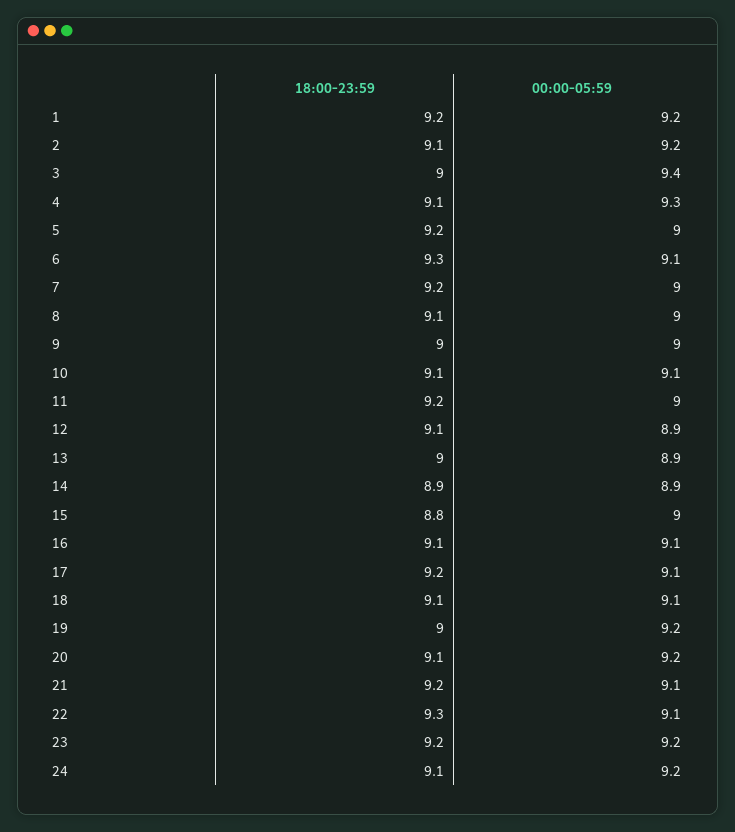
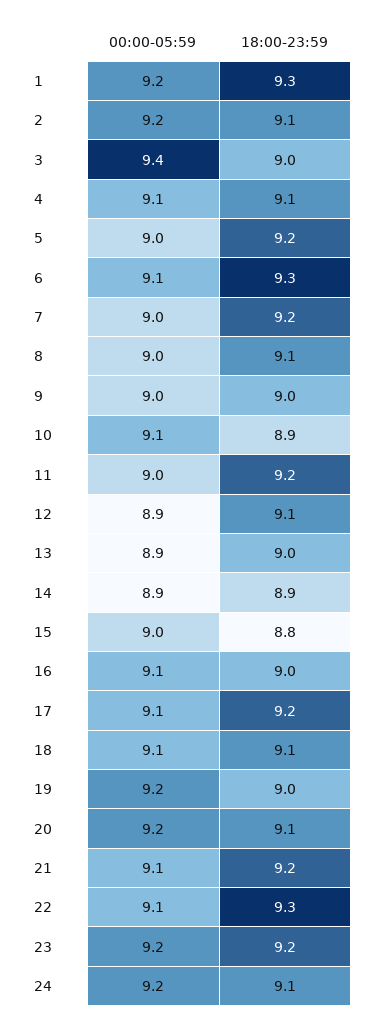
  {
    "18:00-23:59": {
-     "1": 9.2,
+     "1": 9.3,
      "2": 9.1,
      "3": 9,
      "4": 9.1,
      "5": 9.2,
      "6": 9.3,
      "7": 9.2,
      "8": 9.1,
      "9": 9,
-     "10": 9.1,
+     "10": 8.9,
      "11": 9.2,
      "12": 9.1,
      "13": 9,
      "14": 8.9,
      "15": 8.8,
-     "16": 9.1,
+     "16": 9,
      "17": 9.2,
      "18": 9.1,
      "19": 9,
      "20": 9.1,
      "21": 9.2,
      "22": 9.3,
      "23": 9.2,
      "24": 9.1
    },
    "00:00-05:59": {
      "1": 9.2,
      "2": 9.2,
      "3": 9.4,
-     "4": 9.3,
+     "4": 9.1,
      "5": 9,
      "6": 9.1,
      "7": 9,
      "8": 9,
      "9": 9,
      "10": 9.1,
      "11": 9,
      "12": 8.9,
      "13": 8.9,
      "14": 8.9,
      "15": 9,
      "16": 9.1,
      "17": 9.1,
      "18": 9.1,
      "19": 9.2,
      "20": 9.2,
      "21": 9.1,
      "22": 9.1,
      "23": 9.2,
      "24": 9.2
    }
  }

